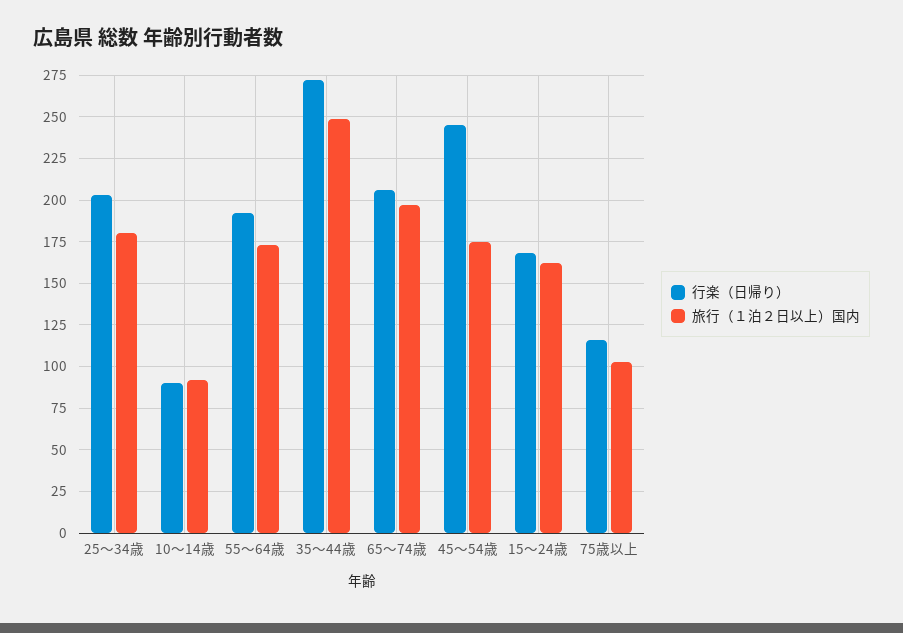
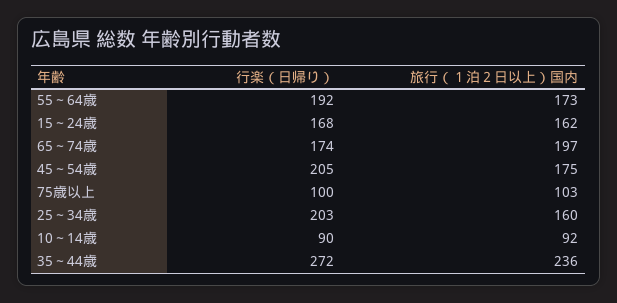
  {
    "行楽（日帰り）": {
      "25～34歳": 203,
      "10～14歳": 90,
      "55～64歳": 192,
      "35～44歳": 272,
-     "65～74歳": 205,
+     "65～74歳": 174,
-     "45～54歳": 245,
+     "45～54歳": 205,
      "15～24歳": 168,
-     "75歳以上": 115
+     "75歳以上": 100
    },
    "旅行（１泊２日以上）国内": {
-     "25～34歳": 180,
+     "25～34歳": 160,
      "10～14歳": 92,
      "55～64歳": 173,
-     "35～44歳": 250,
+     "35～44歳": 236,
      "65～74歳": 197,
      "45～54歳": 175,
      "15～24歳": 162,
      "75歳以上": 103
    }
  }

